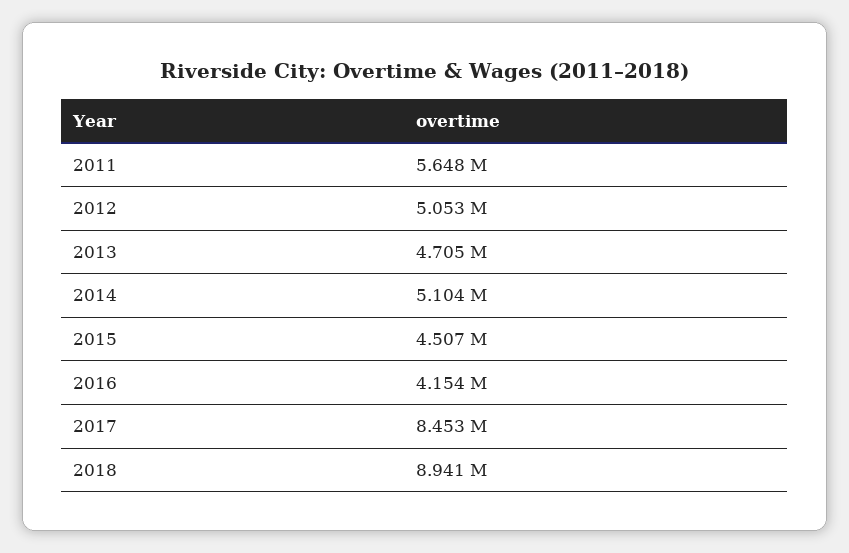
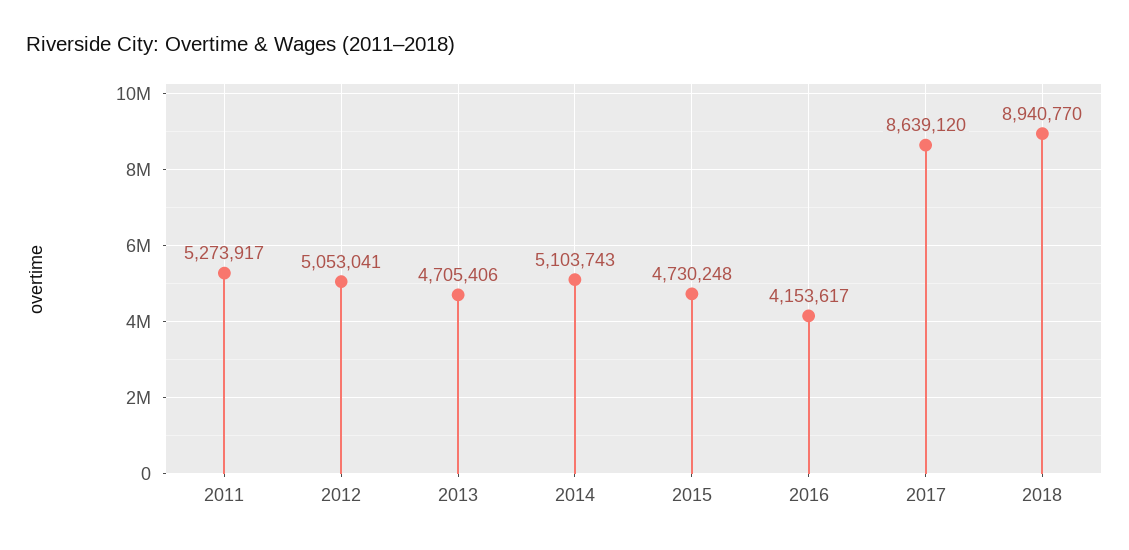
  {
-   "2011": 5648000,
+   "2011": 5273917,
    "2012": 5053041,
    "2013": 4705406,
    "2014": 5103743,
-   "2015": 4507000,
+   "2015": 4730248,
    "2016": 4153617,
-   "2017": 8453000,
+   "2017": 8639120,
    "2018": 8940770
  }

